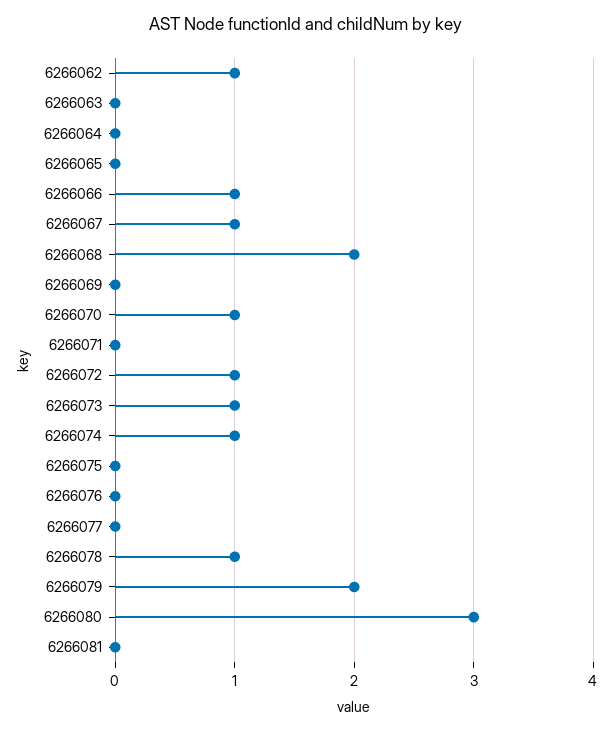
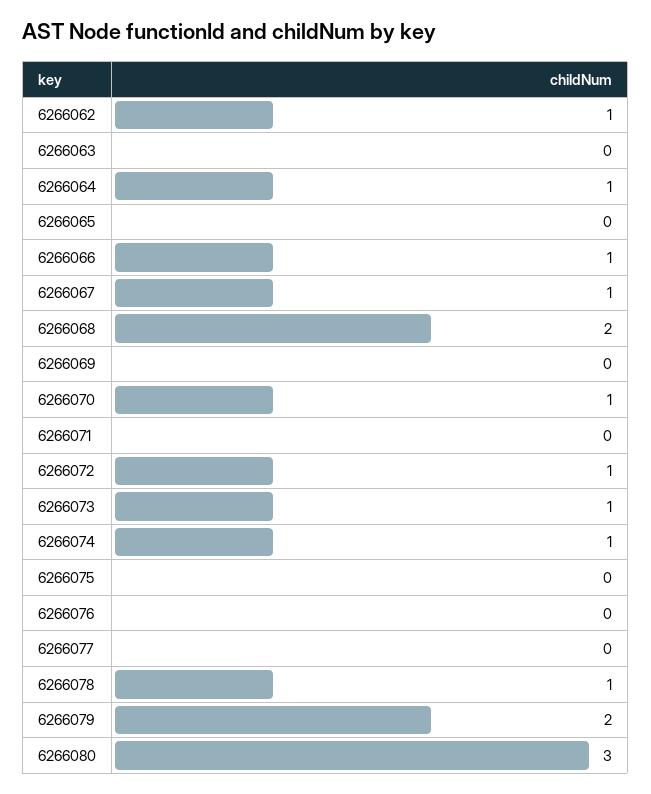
  {
    "6266062": 1,
    "6266063": 0,
-   "6266064": 0,
+   "6266064": 1,
    "6266065": 0,
    "6266066": 1,
    "6266067": 1,
    "6266068": 2,
    "6266069": 0,
    "6266070": 1,
    "6266071": 0,
    "6266072": 1,
    "6266073": 1,
    "6266074": 1,
    "6266075": 0,
    "6266076": 0,
    "6266077": 0,
    "6266078": 1,
    "6266079": 2,
-   "6266080": 3,
+   "6266080": 3
-   "6266081": 0
  }

